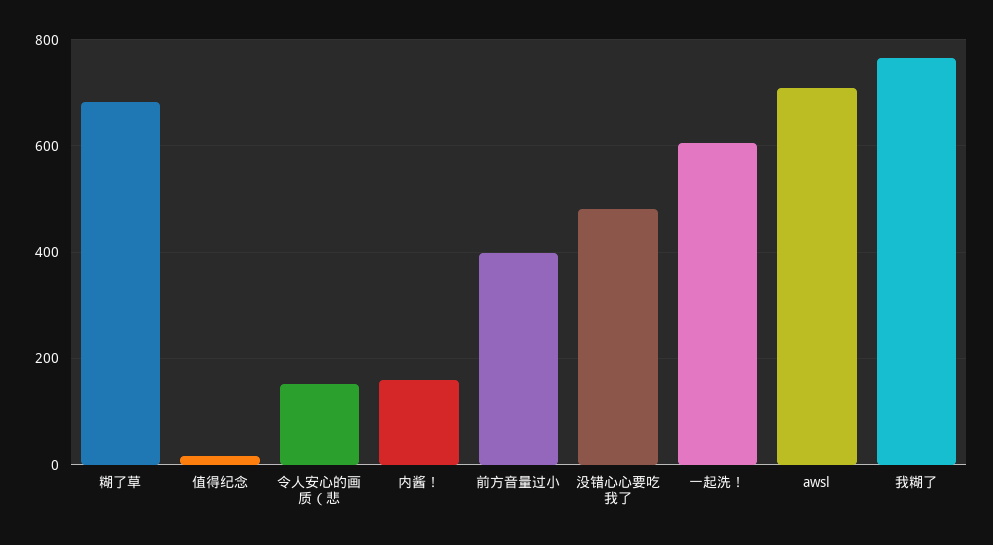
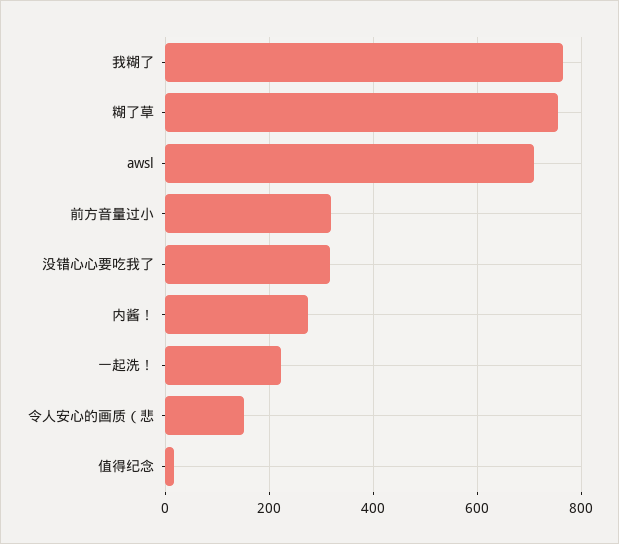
  {
-   "糊了草": 680,
+   "糊了草": 760,
    "值得纪念": 20,
    "令人安心的画质（悲": 160,
-   "内酱！": 160,
+   "内酱！": 280,
-   "前方音量过小": 400,
+   "前方音量过小": 320,
-   "没错心心要吃我了": 480,
+   "没错心心要吃我了": 320,
-   "一起洗！": 600,
+   "一起洗！": 220,
    "awsl": 700,
    "我糊了": 760
  }

